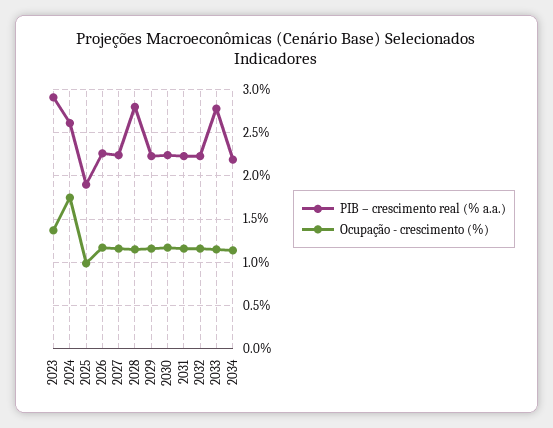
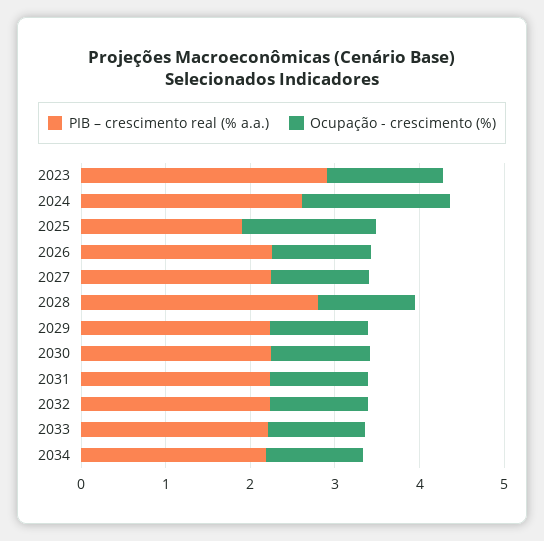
  {
    "PIB – crescimento real (% a.a.)": {
      "2023": 2.9,
      "2024": 2.6,
      "2025": 1.9,
      "2026": 2.3,
      "2027": 2.2,
      "2028": 2.8,
      "2029": 2.2,
      "2030": 2.2,
      "2031": 2.2,
      "2032": 2.2,
-     "2033": 2.8,
+     "2033": 2.2,
      "2034": 2.2
    },
    "Ocupação - crescimento (%)": {
      "2023": 1.4,
      "2024": 1.8,
-     "2025": 1,
+     "2025": 1.6,
      "2026": 1.2,
      "2027": 1.2,
      "2028": 1.2,
      "2029": 1.2,
      "2030": 1.2,
      "2031": 1.2,
      "2032": 1.2,
      "2033": 1.2,
      "2034": 1.1
    }
  }

